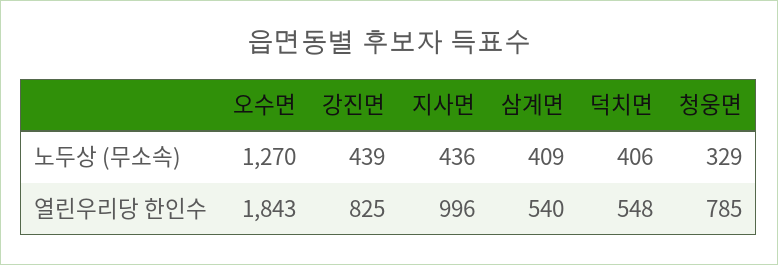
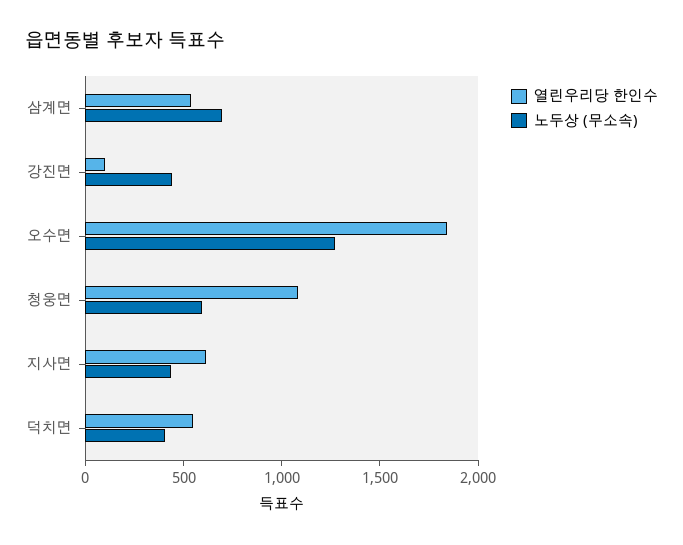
  {
    "노두상 (무소속)": {
      "오수면": 1270,
      "강진면": 439,
      "지사면": 436,
-     "삼계면": 409,
+     "삼계면": 700,
      "덕치면": 406,
-     "청웅면": 329
+     "청웅면": 600
    },
    "열린우리당 한인수": {
      "오수면": 1843,
-     "강진면": 825,
+     "강진면": 100,
-     "지사면": 996,
+     "지사면": 600,
      "삼계면": 540,
      "덕치면": 548,
-     "청웅면": 785
+     "청웅면": 1100
    }
  }

